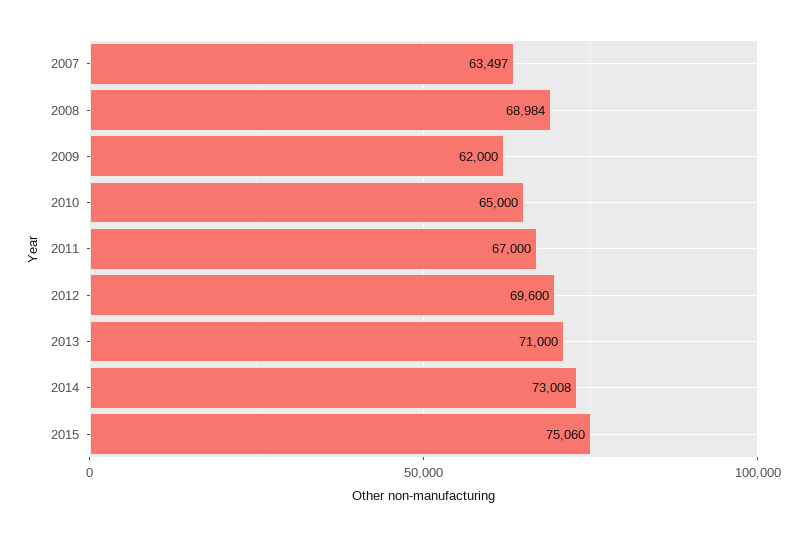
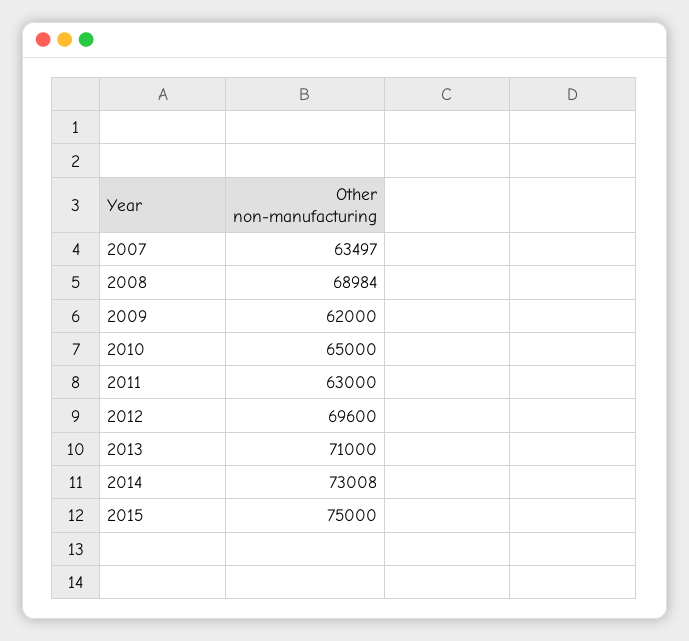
  {
    "2007": 63497,
    "2008": 68984,
    "2009": 62000,
    "2010": 65000,
-   "2011": 67000,
+   "2011": 63000,
    "2012": 69600,
    "2013": 71000,
    "2014": 73008,
-   "2015": 75060
+   "2015": 75000
  }

